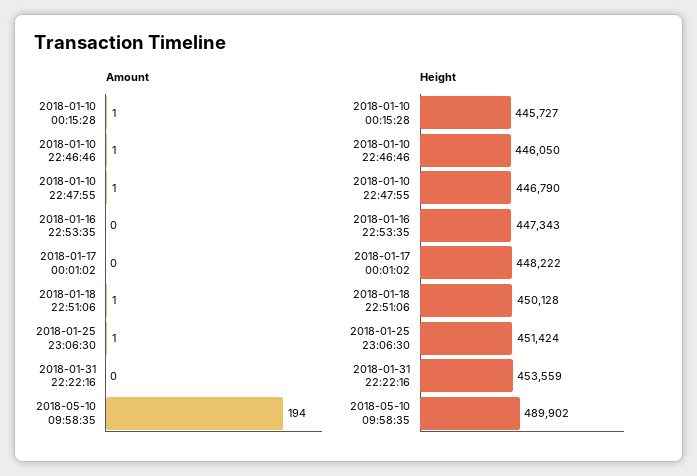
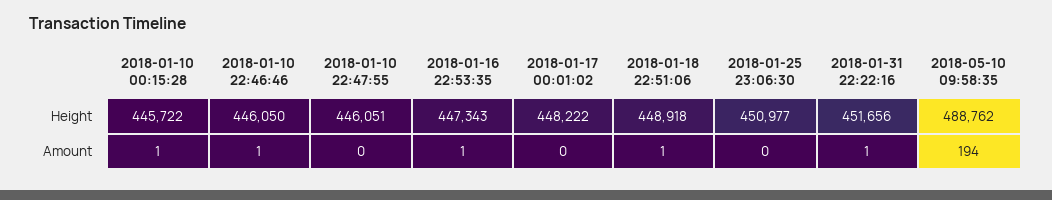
  {
    "Amount": {
      "2018-01-10 00:15:28": 1,
      "2018-01-10 22:46:46": 1,
-     "2018-01-10 22:47:55": 1,
+     "2018-01-10 22:47:55": 0,
-     "2018-01-16 22:53:35": 0,
+     "2018-01-16 22:53:35": 1,
      "2018-01-17 00:01:02": 0,
      "2018-01-18 22:51:06": 1,
-     "2018-01-25 23:06:30": 1,
+     "2018-01-25 23:06:30": 0,
-     "2018-01-31 22:22:16": 0,
+     "2018-01-31 22:22:16": 1,
      "2018-05-10 09:58:35": 194
    },
    "Height": {
-     "2018-01-10 00:15:28": 445727,
+     "2018-01-10 00:15:28": 445722,
      "2018-01-10 22:46:46": 446050,
-     "2018-01-10 22:47:55": 446790,
+     "2018-01-10 22:47:55": 446051,
      "2018-01-16 22:53:35": 447343,
      "2018-01-17 00:01:02": 448222,
-     "2018-01-18 22:51:06": 450128,
+     "2018-01-18 22:51:06": 448918,
-     "2018-01-25 23:06:30": 451424,
+     "2018-01-25 23:06:30": 450977,
-     "2018-01-31 22:22:16": 453559,
+     "2018-01-31 22:22:16": 451656,
-     "2018-05-10 09:58:35": 489902
+     "2018-05-10 09:58:35": 488762
    }
  }

